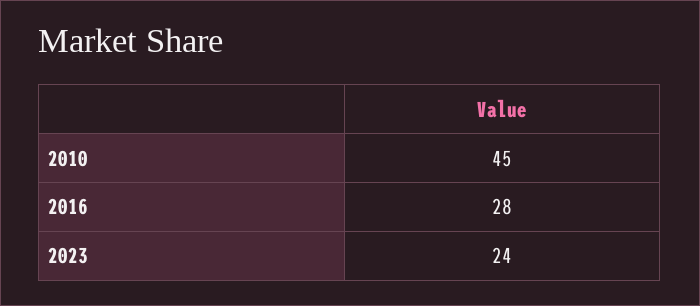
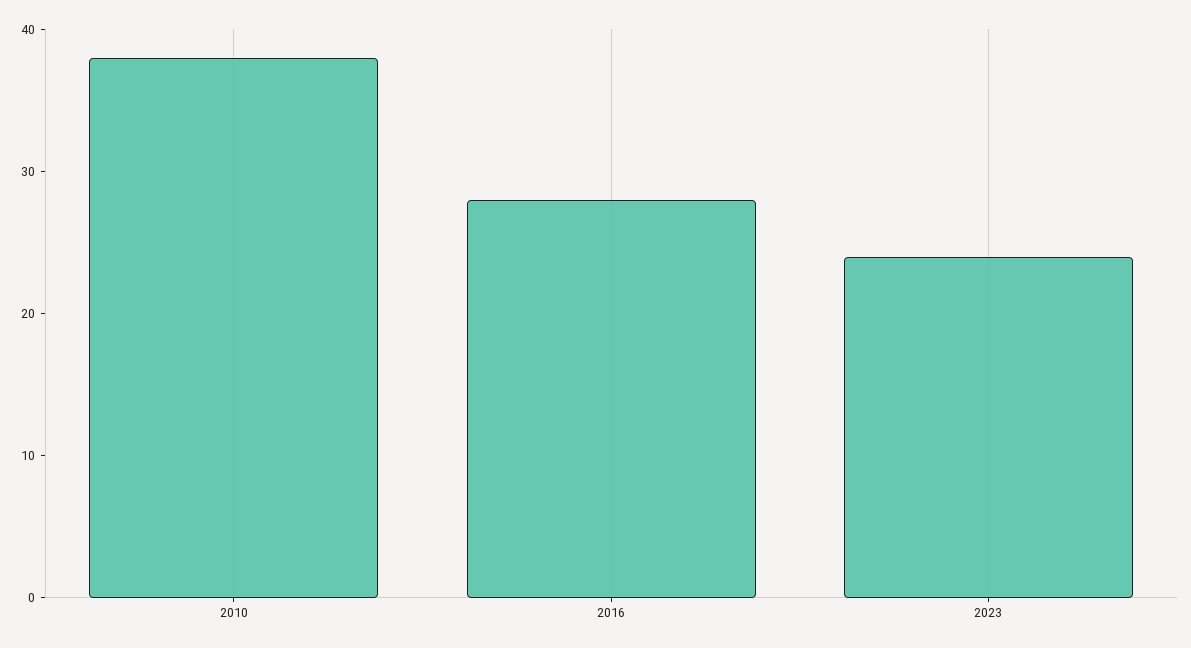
  {
-   "2010": 45,
+   "2010": 38,
    "2016": 28,
    "2023": 24
  }

